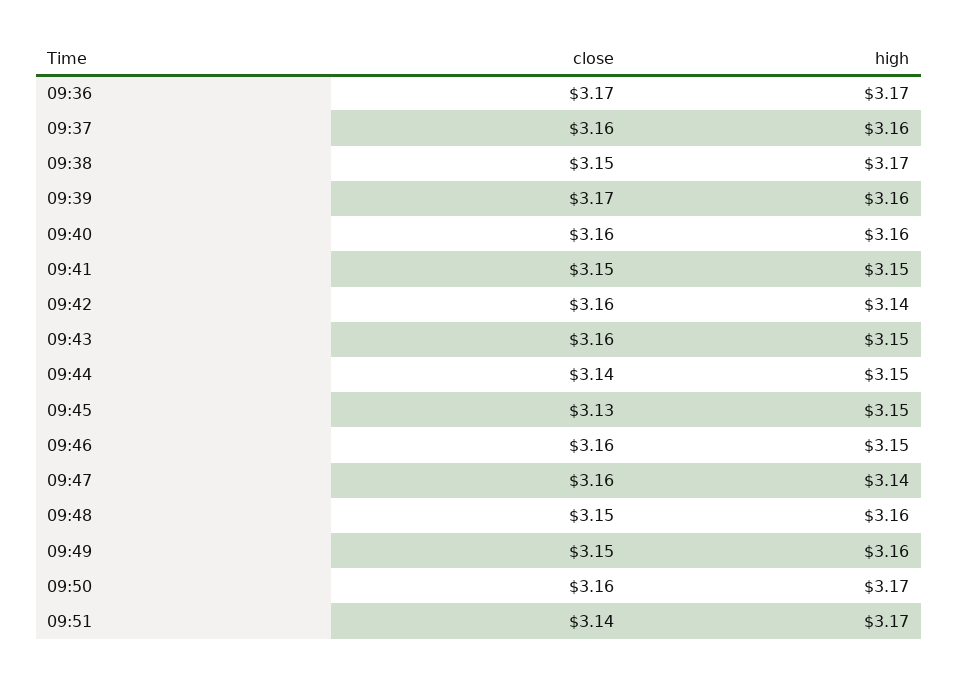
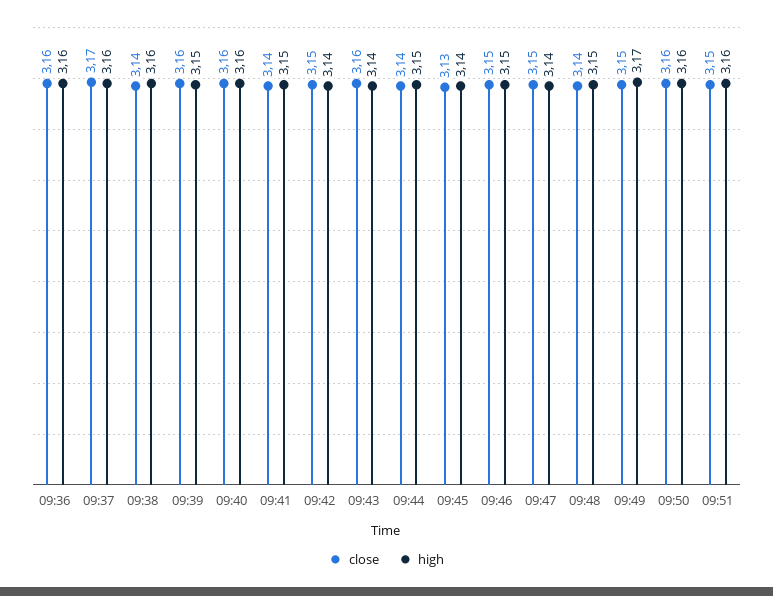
  {
    "close": {
-     "09:36": 3.17,
+     "09:36": 3.16,
-     "09:37": 3.16,
+     "09:37": 3.17,
-     "09:38": 3.15,
+     "09:38": 3.14,
-     "09:39": 3.17,
+     "09:39": 3.16,
      "09:40": 3.16,
-     "09:41": 3.15,
+     "09:41": 3.14,
-     "09:42": 3.16,
+     "09:42": 3.15,
      "09:43": 3.16,
      "09:44": 3.14,
      "09:45": 3.13,
-     "09:46": 3.16,
+     "09:46": 3.15,
-     "09:47": 3.16,
+     "09:47": 3.15,
-     "09:48": 3.15,
+     "09:48": 3.14,
      "09:49": 3.15,
      "09:50": 3.16,
-     "09:51": 3.14
+     "09:51": 3.15
    },
    "high": {
-     "09:36": 3.17,
+     "09:36": 3.16,
      "09:37": 3.16,
-     "09:38": 3.17,
+     "09:38": 3.16,
-     "09:39": 3.16,
+     "09:39": 3.15,
      "09:40": 3.16,
      "09:41": 3.15,
      "09:42": 3.14,
-     "09:43": 3.15,
+     "09:43": 3.14,
      "09:44": 3.15,
-     "09:45": 3.15,
+     "09:45": 3.14,
      "09:46": 3.15,
      "09:47": 3.14,
-     "09:48": 3.16,
+     "09:48": 3.15,
-     "09:49": 3.16,
+     "09:49": 3.17,
-     "09:50": 3.17,
+     "09:50": 3.16,
-     "09:51": 3.17
+     "09:51": 3.16
    }
  }

